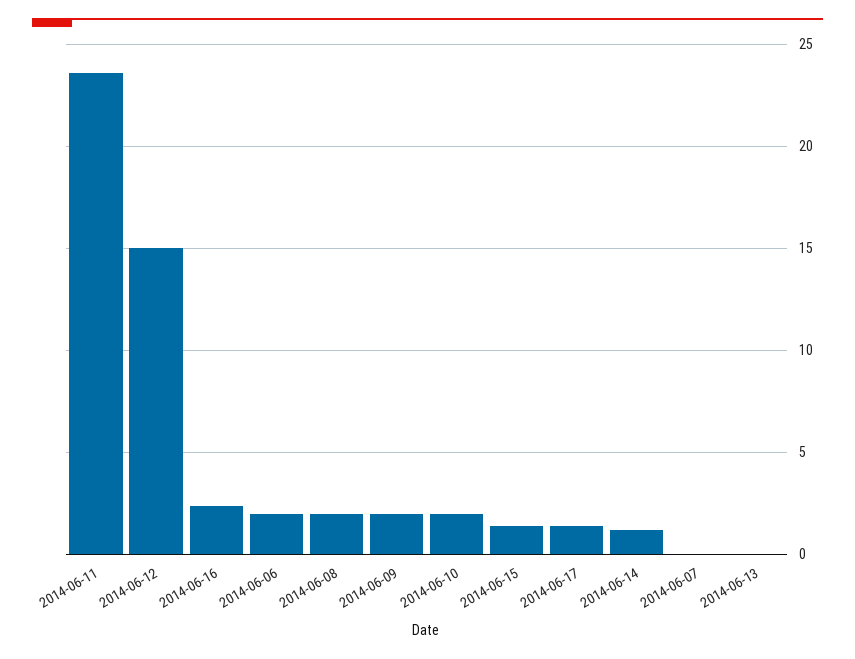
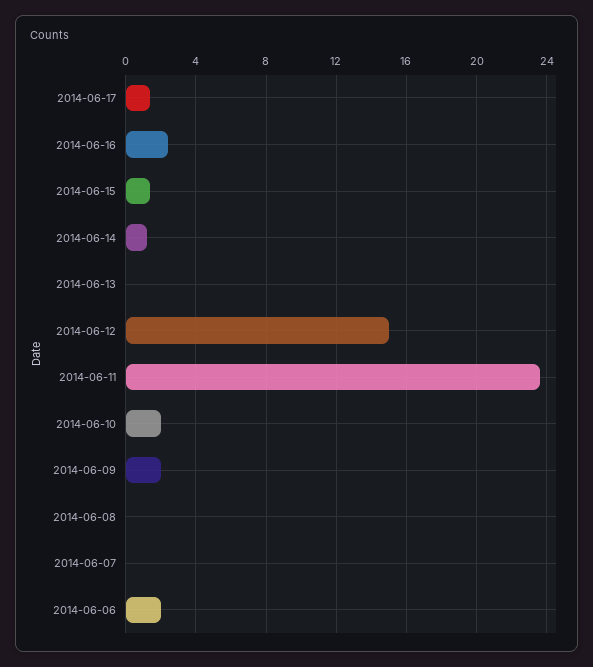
  {
    "2014-06-11": 23.5,
    "2014-06-12": 15,
    "2014-06-16": 2.5,
    "2014-06-06": 2,
-   "2014-06-08": 2,
+   "2014-06-08": 0,
    "2014-06-09": 2,
    "2014-06-10": 2,
    "2014-06-15": 1.5,
    "2014-06-17": 1.5,
    "2014-06-14": 1,
    "2014-06-07": 0,
    "2014-06-13": 0
  }

